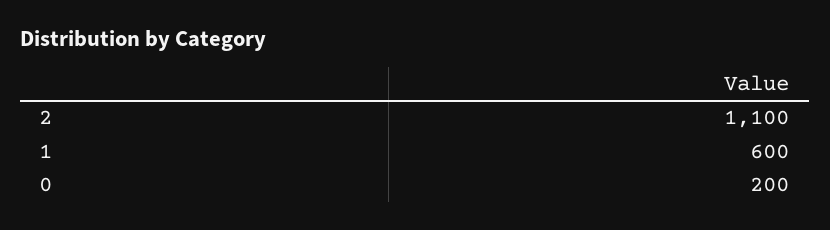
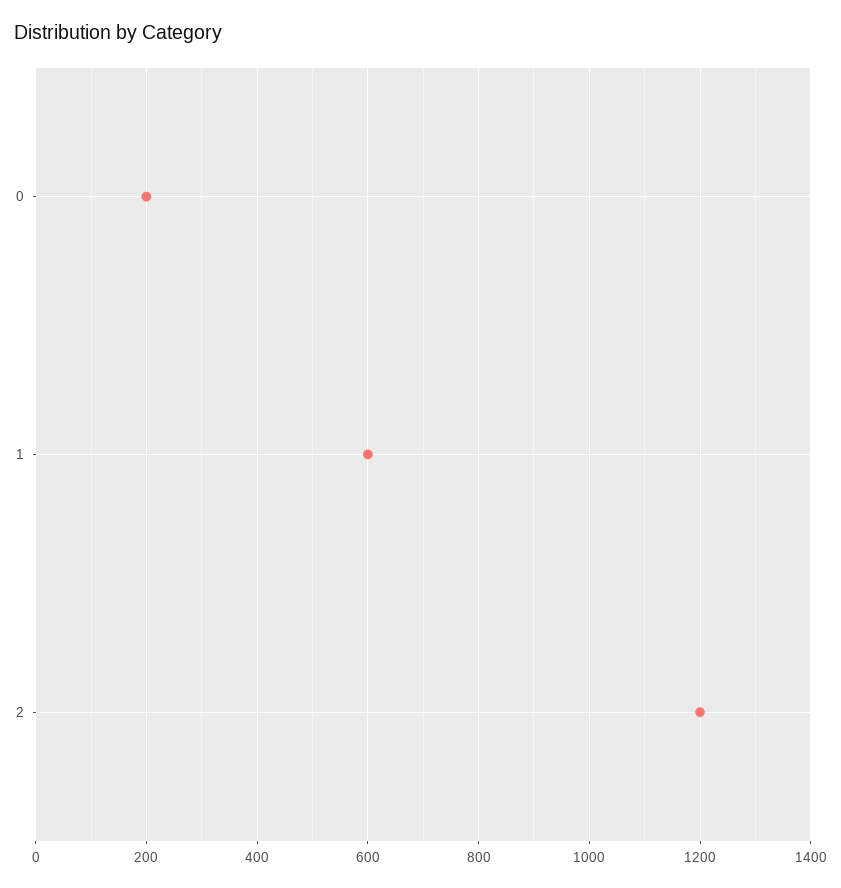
  {
-   "2": 1100,
+   "2": 1200,
    "1": 600,
    "0": 200
  }

